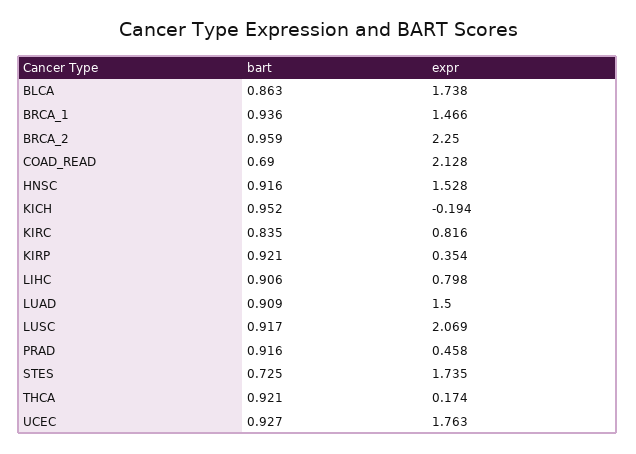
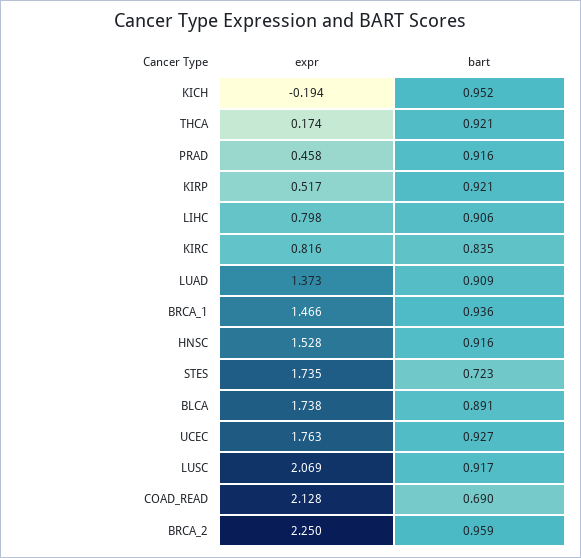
  {
    "bart": {
-     "BLCA": 0.863,
+     "BLCA": 0.891,
      "BRCA_1": 0.936,
      "BRCA_2": 0.959,
      "COAD_READ": 0.69,
      "HNSC": 0.916,
      "KICH": 0.952,
      "KIRC": 0.835,
      "KIRP": 0.921,
      "LIHC": 0.906,
      "LUAD": 0.909,
      "LUSC": 0.917,
      "PRAD": 0.916,
-     "STES": 0.725,
+     "STES": 0.723,
      "THCA": 0.921,
      "UCEC": 0.927
    },
    "expr": {
      "BLCA": 1.738,
      "BRCA_1": 1.466,
      "BRCA_2": 2.25,
      "COAD_READ": 2.128,
      "HNSC": 1.528,
      "KICH": -0.194,
      "KIRC": 0.816,
-     "KIRP": 0.354,
+     "KIRP": 0.517,
      "LIHC": 0.798,
-     "LUAD": 1.5,
+     "LUAD": 1.373,
      "LUSC": 2.069,
      "PRAD": 0.458,
      "STES": 1.735,
      "THCA": 0.174,
      "UCEC": 1.763
    }
  }

